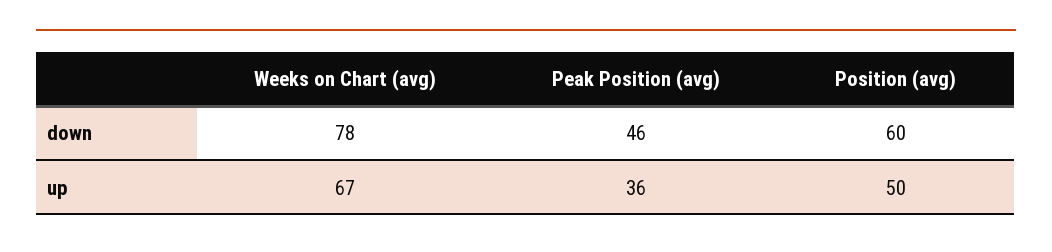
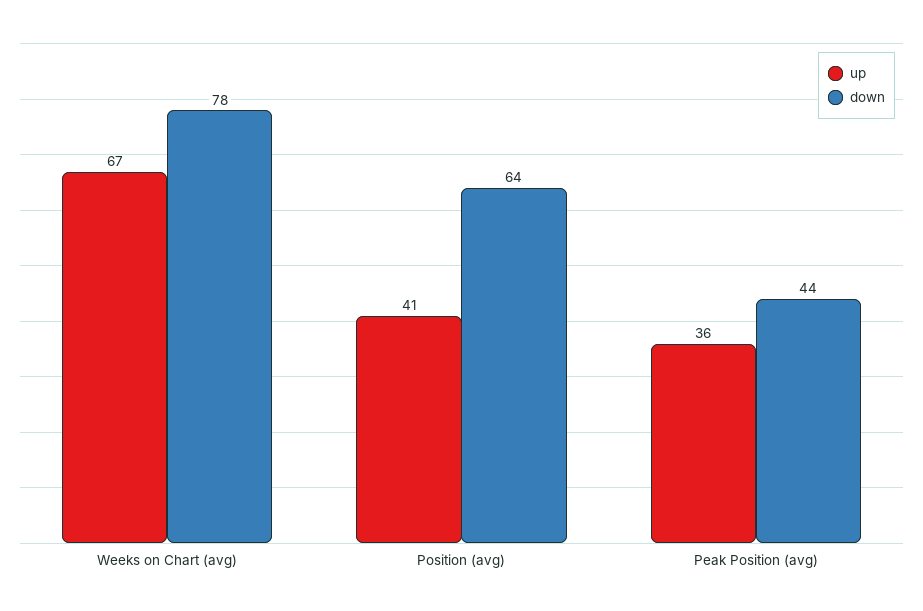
  {
    "down": {
      "Weeks on Chart (avg)": 78,
-     "Peak Position (avg)": 46,
+     "Peak Position (avg)": 44,
-     "Position (avg)": 60
+     "Position (avg)": 64
    },
    "up": {
      "Weeks on Chart (avg)": 67,
      "Peak Position (avg)": 36,
-     "Position (avg)": 50
+     "Position (avg)": 41
    }
  }

